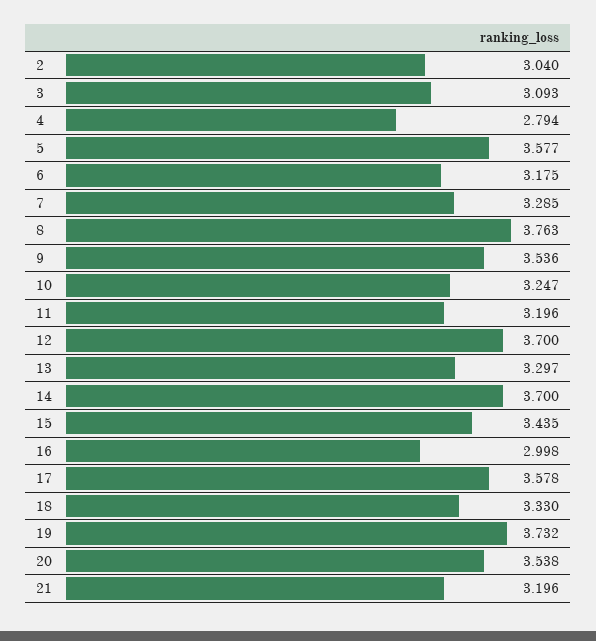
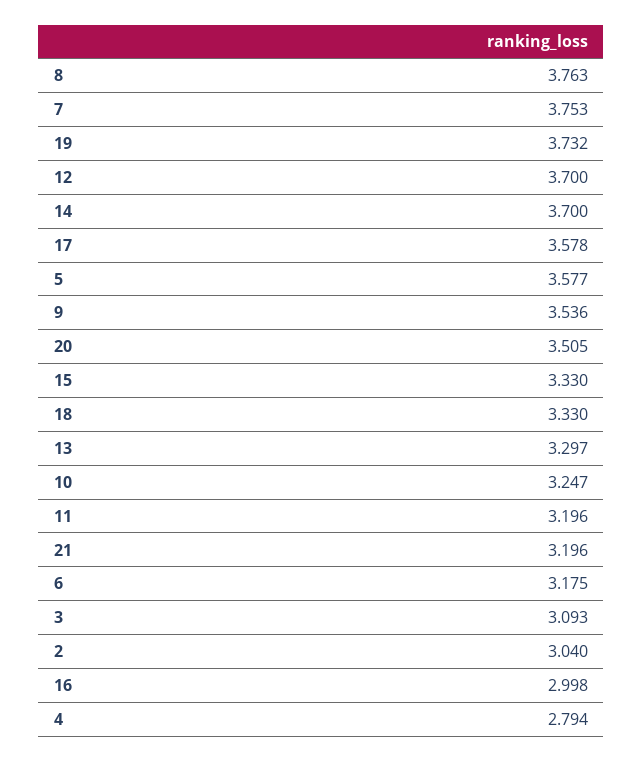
  {
    "2": 3.04,
    "3": 3.093,
    "4": 2.794,
    "5": 3.577,
    "6": 3.175,
-   "7": 3.285,
+   "7": 3.753,
    "8": 3.763,
    "9": 3.536,
    "10": 3.247,
    "11": 3.196,
    "12": 3.7,
    "13": 3.297,
    "14": 3.7,
-   "15": 3.435,
+   "15": 3.33,
    "16": 2.998,
    "17": 3.578,
    "18": 3.33,
    "19": 3.732,
-   "20": 3.538,
+   "20": 3.505,
    "21": 3.196
  }

